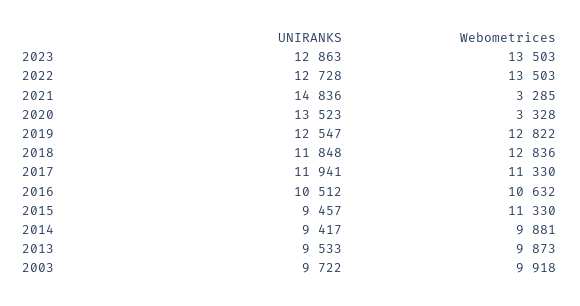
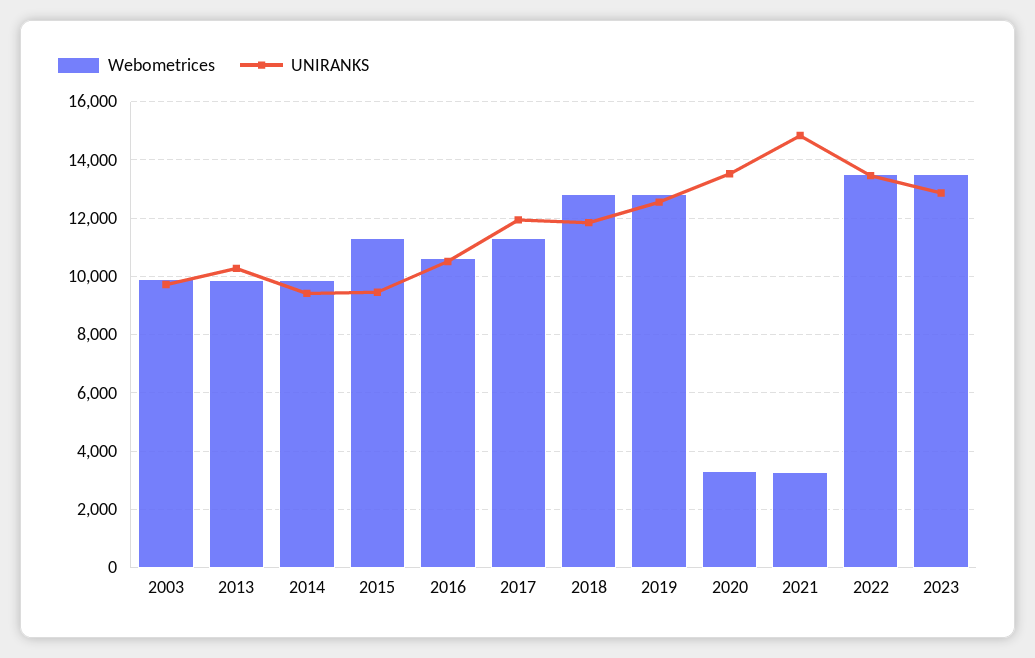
  {
    "UNIRANKS": {
      "2023": 12863,
-     "2022": 12728,
+     "2022": 13500,
      "2021": 14836,
      "2020": 13523,
      "2019": 12547,
      "2018": 11848,
      "2017": 11941,
      "2016": 10512,
      "2015": 9457,
      "2014": 9417,
-     "2013": 9533,
+     "2013": 10250,
      "2003": 9722
    },
    "Webometrices": {
      "2023": 13503,
      "2022": 13503,
      "2021": 3285,
      "2020": 3328,
      "2019": 12822,
      "2018": 12836,
      "2017": 11330,
      "2016": 10632,
      "2015": 11330,
      "2014": 9881,
      "2013": 9873,
      "2003": 9918
    }
  }

